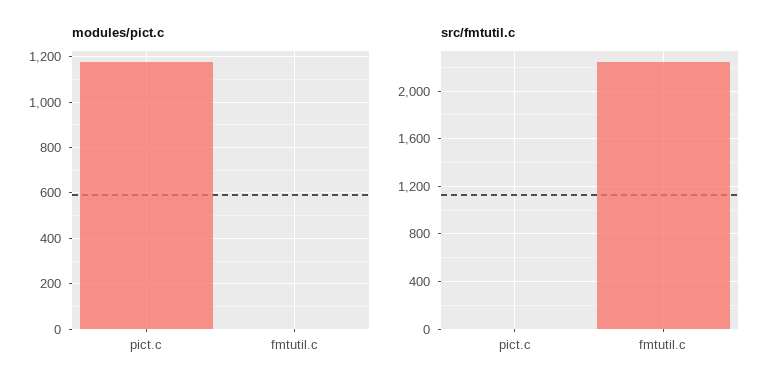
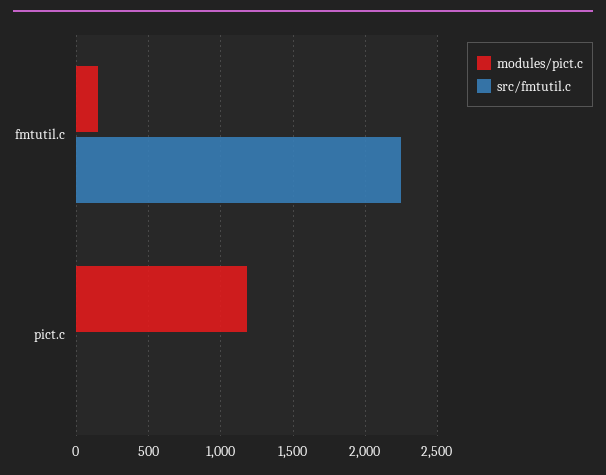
  {
    "modules/pict.c": {
      "pict.c": 1200,
-     "fmtutil.c": 0
+     "fmtutil.c": 150
    },
    "src/fmtutil.c": {
      "pict.c": 0,
      "fmtutil.c": 2250
    }
  }

